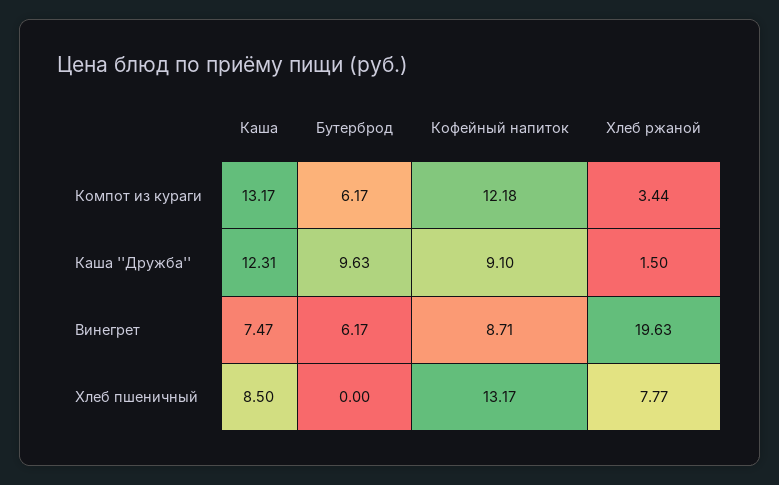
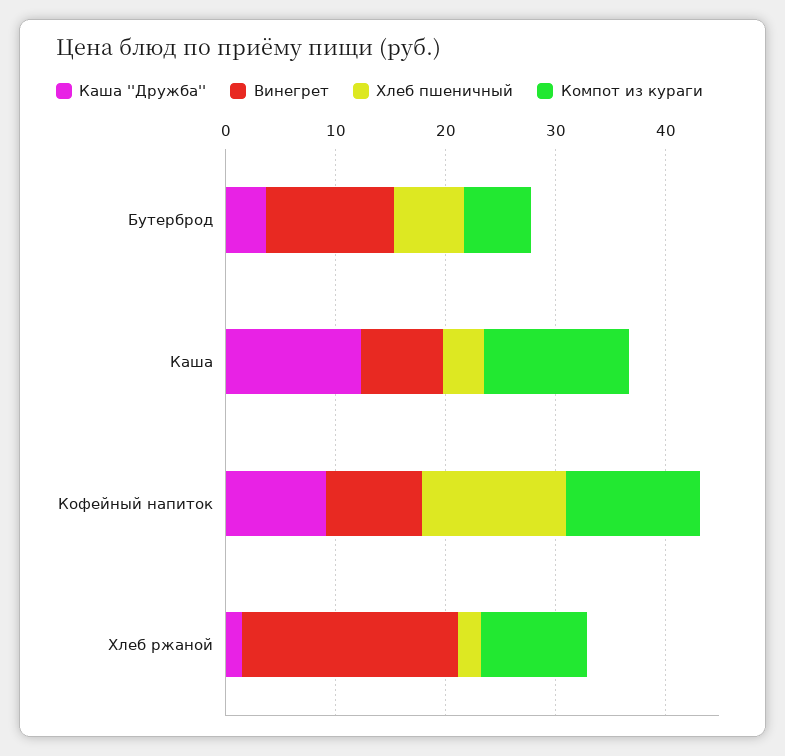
  {
    "Компот из кураги": {
      "Каша": 13.17,
      "Бутерброд": 6.17,
      "Кофейный напиток": 12.18,
-     "Хлеб ржаной": 3.44
+     "Хлеб ржаной": 10
    },
    "Каша ''Дружба''": {
      "Каша": 12.31,
-     "Бутерброд": 9.63,
+     "Бутерброд": 4,
      "Кофейный напиток": 9.1,
      "Хлеб ржаной": 1.5
    },
    "Винегрет": {
      "Каша": 7.47,
-     "Бутерброд": 6.17,
+     "Бутерброд": 12,
      "Кофейный напиток": 8.71,
      "Хлеб ржаной": 19.63
    },
    "Хлеб пшеничный": {
-     "Каша": 8.5,
+     "Каша": 4,
-     "Бутерброд": 0,
+     "Бутерброд": 6,
      "Кофейный напиток": 13.17,
-     "Хлеб ржаной": 7.77
+     "Хлеб ржаной": 2
    }
  }

